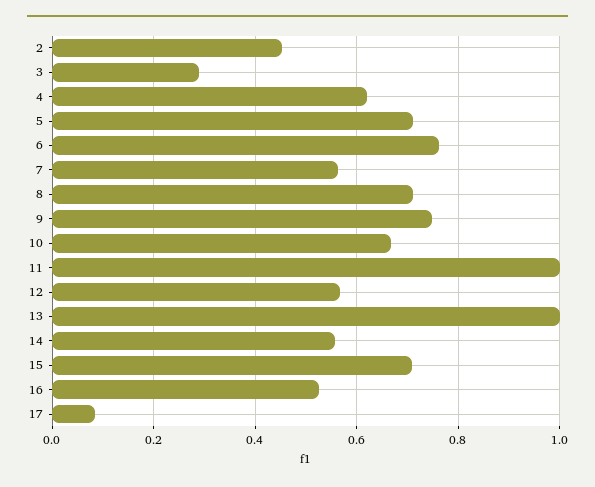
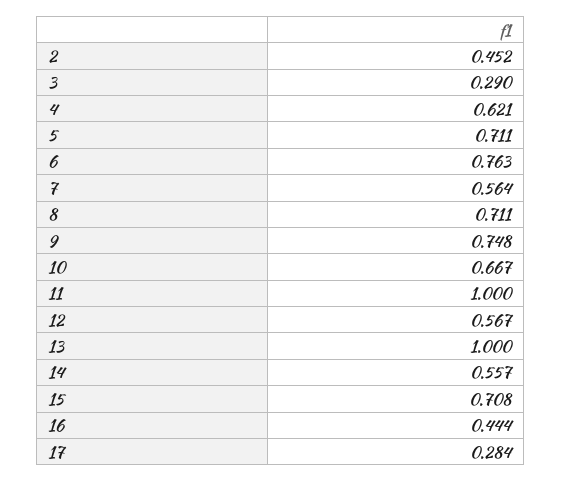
  {
    "2": 0.452,
    "3": 0.29,
    "4": 0.621,
    "5": 0.711,
    "6": 0.763,
    "7": 0.564,
    "8": 0.711,
    "9": 0.748,
    "10": 0.667,
    "11": 1,
    "12": 0.567,
    "13": 1,
    "14": 0.557,
    "15": 0.708,
-   "16": 0.52,
+   "16": 0.444,
-   "17": 0.08
+   "17": 0.284
  }

